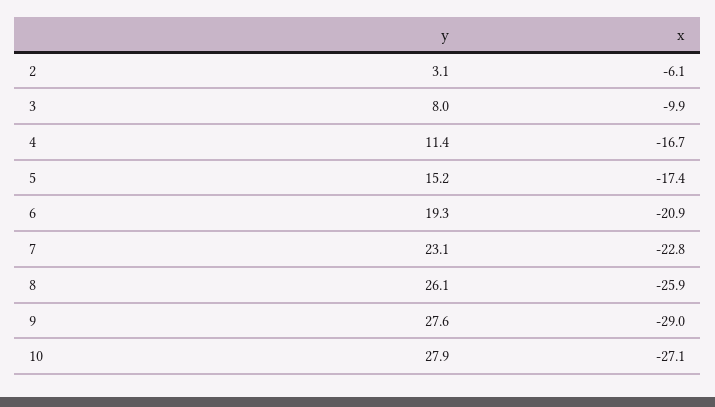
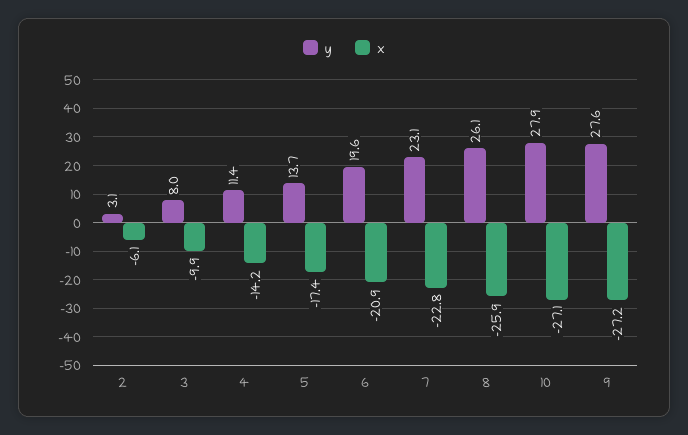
  {
    "y": {
      "2": 3.1,
      "3": 8,
      "4": 11.4,
-     "5": 15.2,
+     "5": 13.7,
-     "6": 19.3,
+     "6": 19.6,
      "7": 23.1,
      "8": 26.1,
      "9": 27.6,
      "10": 27.9
    },
    "x": {
      "2": -6.1,
      "3": -9.9,
-     "4": -16.7,
+     "4": -14.2,
      "5": -17.4,
      "6": -20.9,
      "7": -22.8,
      "8": -25.9,
-     "9": -29,
+     "9": -27.2,
      "10": -27.1
    }
  }

